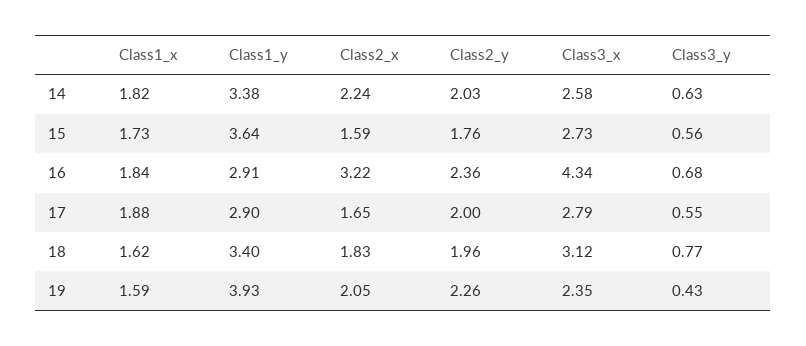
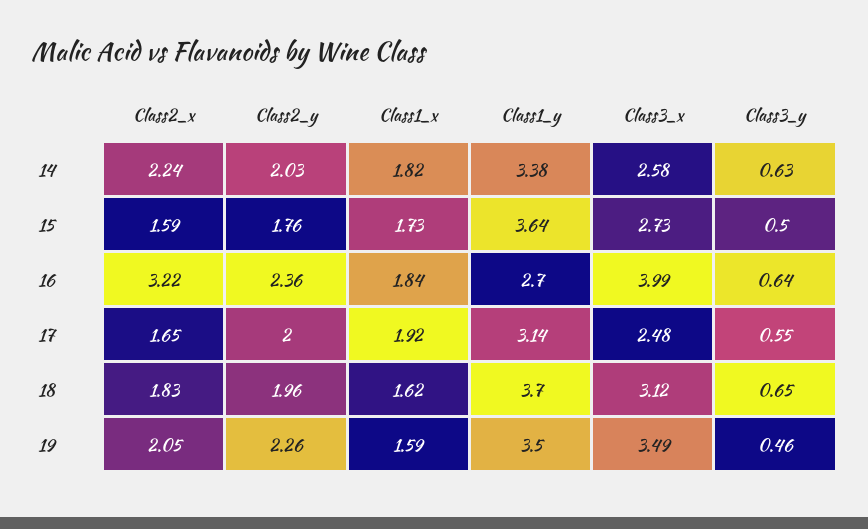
  {
    "Class1_x": {
      "14": 1.82,
      "15": 1.73,
      "16": 1.84,
-     "17": 1.88,
+     "17": 1.92,
      "18": 1.62,
      "19": 1.59
    },
    "Class1_y": {
      "14": 3.38,
      "15": 3.64,
-     "16": 2.91,
+     "16": 2.7,
-     "17": 2.9,
+     "17": 3.14,
-     "18": 3.4,
+     "18": 3.7,
-     "19": 3.93
+     "19": 3.5
    },
    "Class2_x": {
      "14": 2.24,
      "15": 1.59,
      "16": 3.22,
      "17": 1.65,
      "18": 1.83,
      "19": 2.05
    },
    "Class2_y": {
      "14": 2.03,
      "15": 1.76,
      "16": 2.36,
      "17": 2,
      "18": 1.96,
      "19": 2.26
    },
    "Class3_x": {
      "14": 2.58,
      "15": 2.73,
-     "16": 4.34,
+     "16": 3.99,
-     "17": 2.79,
+     "17": 2.48,
      "18": 3.12,
-     "19": 2.35
+     "19": 3.49
    },
    "Class3_y": {
      "14": 0.63,
-     "15": 0.56,
+     "15": 0.5,
-     "16": 0.68,
+     "16": 0.64,
      "17": 0.55,
-     "18": 0.77,
+     "18": 0.65,
-     "19": 0.43
+     "19": 0.46
    }
  }

